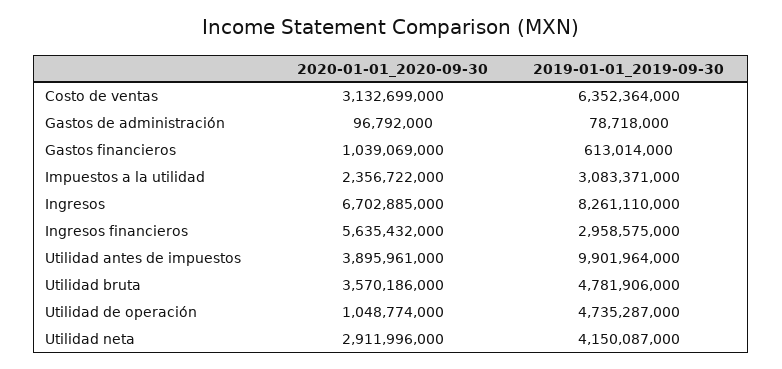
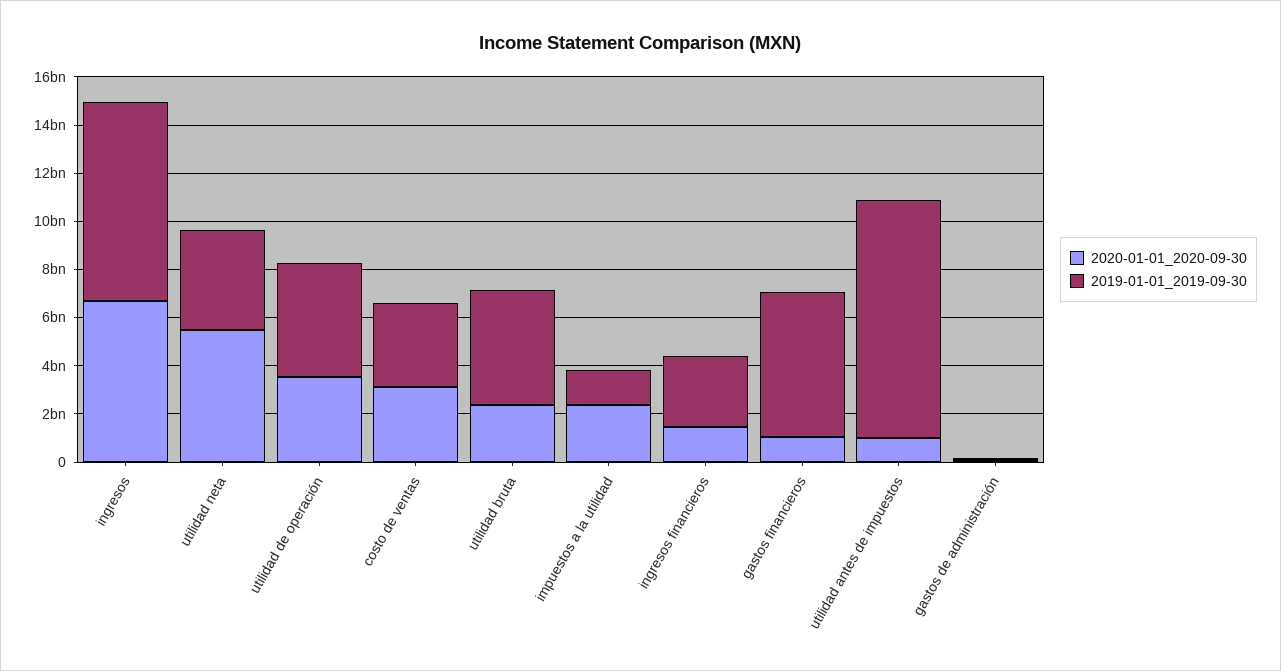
  {
    "2020-01-01_2020-09-30": {
      "Costo de ventas": 3132699000,
      "Gastos de administración": 96792000,
      "Gastos financieros": 1039069000,
      "Impuestos a la utilidad": 2356722000,
      "Ingresos": 6702885000,
-     "Ingresos financieros": 5635432000,
+     "Ingresos financieros": 1500000000,
-     "Utilidad antes de impuestos": 3895961000,
+     "Utilidad antes de impuestos": 1000000000,
-     "Utilidad bruta": 3570186000,
+     "Utilidad bruta": 2500000000,
-     "Utilidad de operación": 1048774000,
+     "Utilidad de operación": 3500000000,
-     "Utilidad neta": 2911996000
+     "Utilidad neta": 5500000000
    },
    "2019-01-01_2019-09-30": {
-     "Costo de ventas": 6352364000,
+     "Costo de ventas": 3500000000,
      "Gastos de administración": 78718000,
-     "Gastos financieros": 613014000,
+     "Gastos financieros": 6000000000,
-     "Impuestos a la utilidad": 3083371000,
+     "Impuestos a la utilidad": 1500000000,
      "Ingresos": 8261110000,
      "Ingresos financieros": 2958575000,
      "Utilidad antes de impuestos": 9901964000,
      "Utilidad bruta": 4781906000,
      "Utilidad de operación": 4735287000,
      "Utilidad neta": 4150087000
    }
  }

